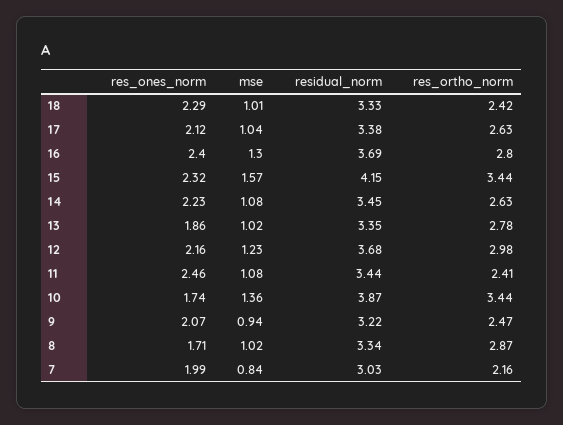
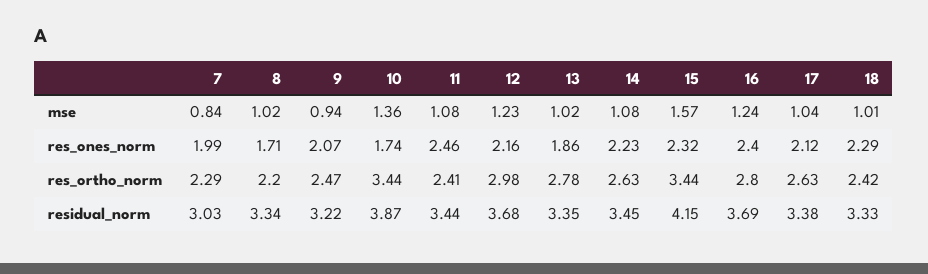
  {
    "res_ones_norm": {
      "18": 2.29,
      "17": 2.12,
      "16": 2.4,
      "15": 2.32,
      "14": 2.23,
      "13": 1.86,
      "12": 2.16,
      "11": 2.46,
      "10": 1.74,
      "9": 2.07,
      "8": 1.71,
      "7": 1.99
    },
    "mse": {
      "18": 1.01,
      "17": 1.04,
-     "16": 1.3,
+     "16": 1.24,
      "15": 1.57,
      "14": 1.08,
      "13": 1.02,
      "12": 1.23,
      "11": 1.08,
      "10": 1.36,
      "9": 0.94,
      "8": 1.02,
      "7": 0.84
    },
    "residual_norm": {
      "18": 3.33,
      "17": 3.38,
      "16": 3.69,
      "15": 4.15,
      "14": 3.45,
      "13": 3.35,
      "12": 3.68,
      "11": 3.44,
      "10": 3.87,
      "9": 3.22,
      "8": 3.34,
      "7": 3.03
    },
    "res_ortho_norm": {
      "18": 2.42,
      "17": 2.63,
      "16": 2.8,
      "15": 3.44,
      "14": 2.63,
      "13": 2.78,
      "12": 2.98,
      "11": 2.41,
      "10": 3.44,
      "9": 2.47,
-     "8": 2.87,
+     "8": 2.2,
-     "7": 2.16
+     "7": 2.29
    }
  }

